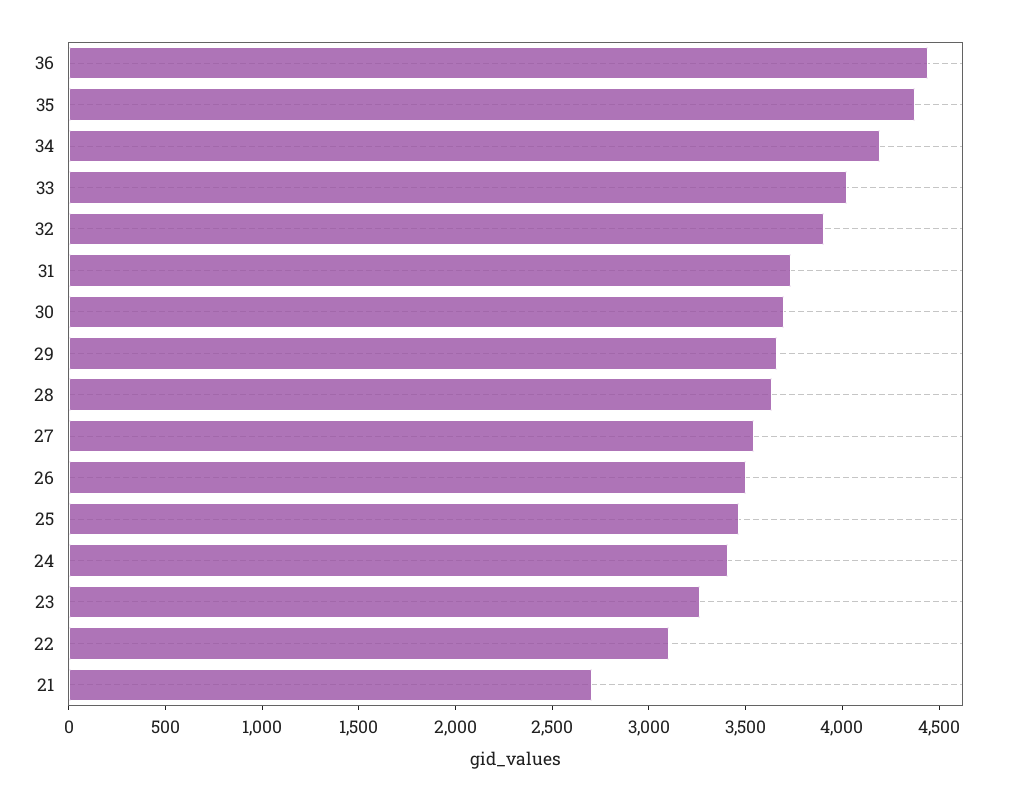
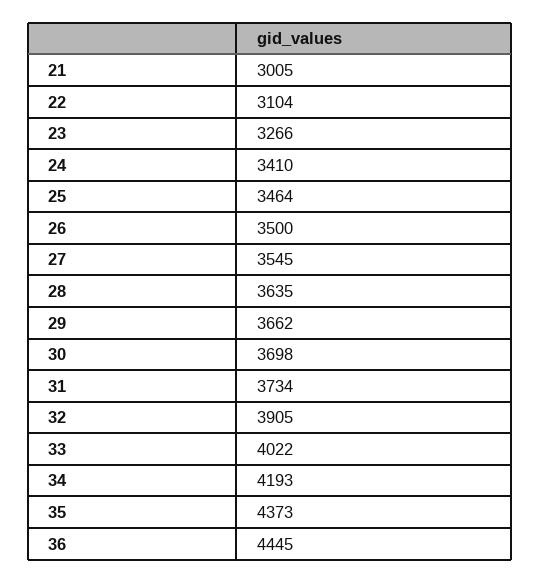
  {
    "36": 4445,
    "35": 4373,
    "34": 4193,
    "33": 4022,
    "32": 3905,
    "31": 3734,
    "30": 3698,
    "29": 3662,
    "28": 3635,
    "27": 3545,
    "26": 3500,
    "25": 3464,
    "24": 3410,
    "23": 3266,
    "22": 3104,
-   "21": 2700
+   "21": 3005
  }

